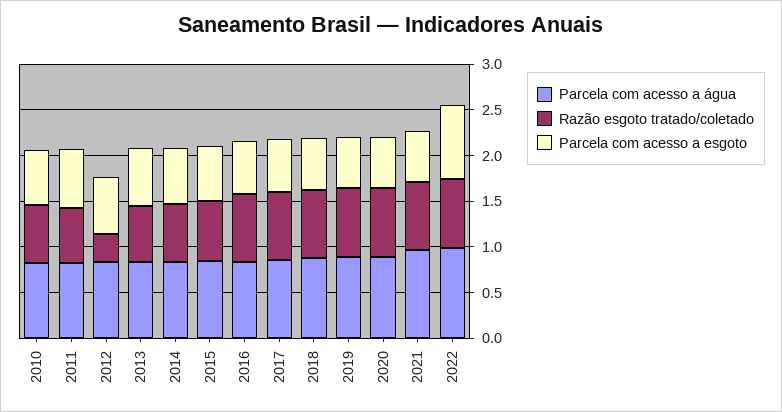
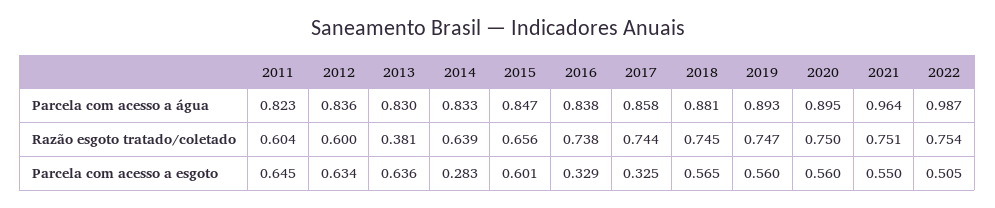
  {
    "Parcela com acesso a água": {
-     "2010": 0.8,
      "2011": 0.823,
      "2012": 0.836,
      "2013": 0.83,
      "2014": 0.833,
      "2015": 0.847,
      "2016": 0.838,
      "2017": 0.858,
      "2018": 0.881,
      "2019": 0.893,
      "2020": 0.895,
      "2021": 0.964,
      "2022": 0.987
    },
    "Razão esgoto tratado/coletado": {
-     "2010": 0.6,
      "2011": 0.604,
-     "2012": 0.3,
+     "2012": 0.6,
-     "2013": 0.6,
+     "2013": 0.381,
      "2014": 0.639,
      "2015": 0.656,
      "2016": 0.738,
      "2017": 0.744,
      "2018": 0.745,
      "2019": 0.747,
      "2020": 0.75,
      "2021": 0.751,
      "2022": 0.754
    },
    "Parcela com acesso a esgoto": {
-     "2010": 0.6,
      "2011": 0.645,
      "2012": 0.634,
      "2013": 0.636,
-     "2014": 0.6,
+     "2014": 0.283,
      "2015": 0.601,
-     "2016": 0.6,
+     "2016": 0.329,
-     "2017": 0.6,
+     "2017": 0.325,
      "2018": 0.565,
      "2019": 0.56,
      "2020": 0.56,
      "2021": 0.55,
-     "2022": 0.8
+     "2022": 0.505
    }
  }

